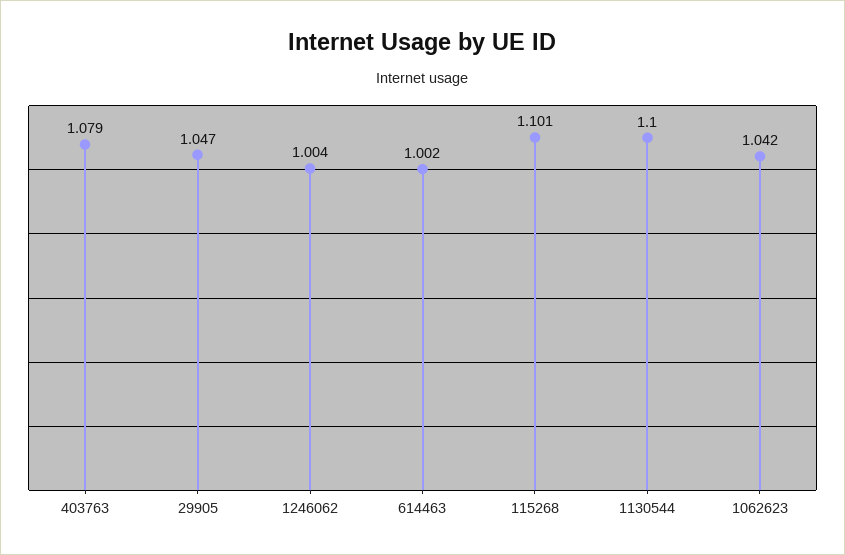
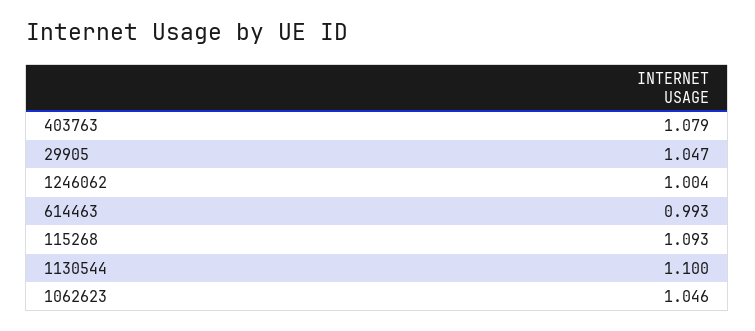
  {
    "403763": 1.079,
    "29905": 1.047,
    "1246062": 1.004,
-   "614463": 1.002,
+   "614463": 0.993,
-   "115268": 1.101,
+   "115268": 1.093,
    "1130544": 1.1,
-   "1062623": 1.042
+   "1062623": 1.046
  }

